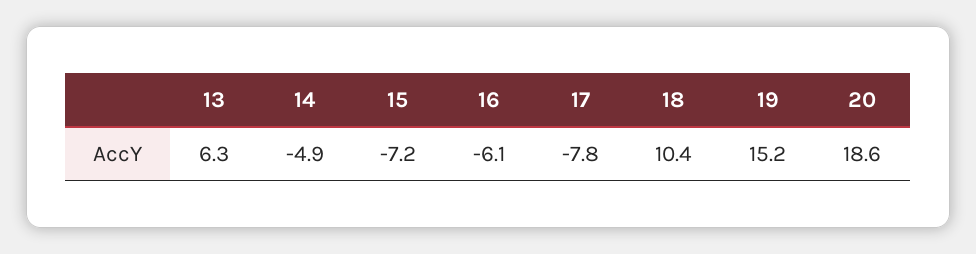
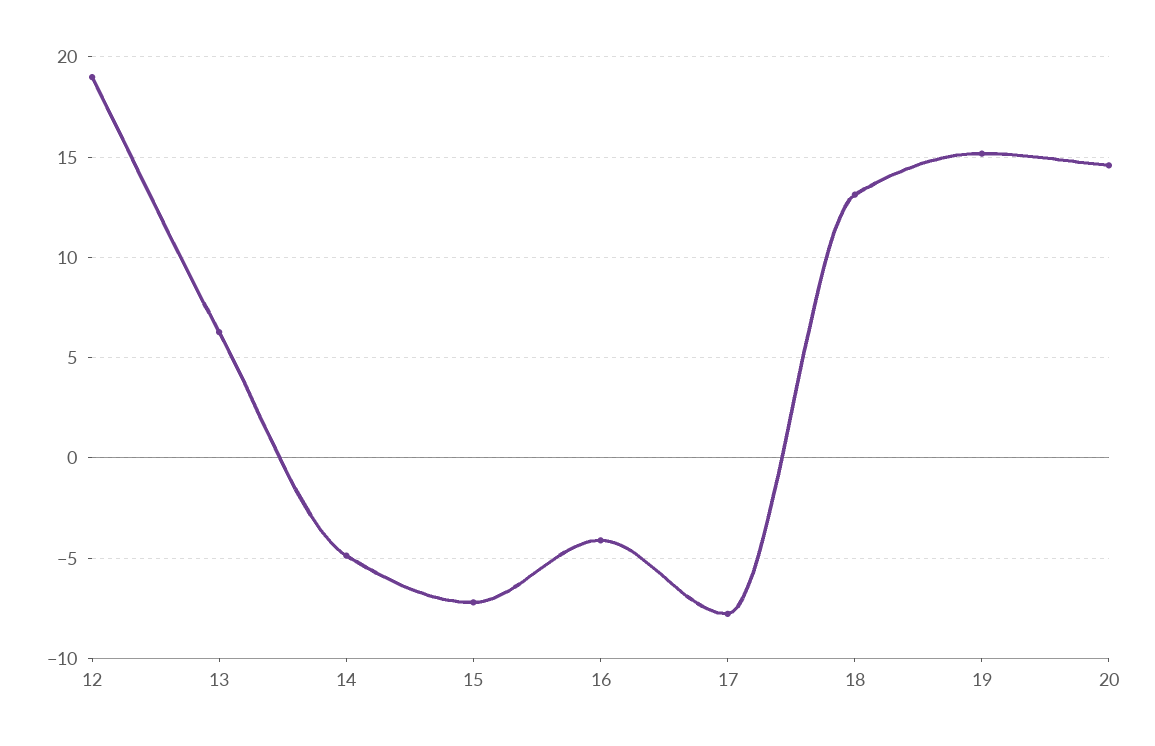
  {
    "13": 6.3,
    "14": -4.9,
    "15": -7.2,
-   "16": -6.1,
+   "16": -4,
    "17": -7.8,
-   "18": 10.4,
+   "18": 13,
    "19": 15.2,
-   "20": 18.6
+   "20": 14.5,
+   "12": 19
  }

